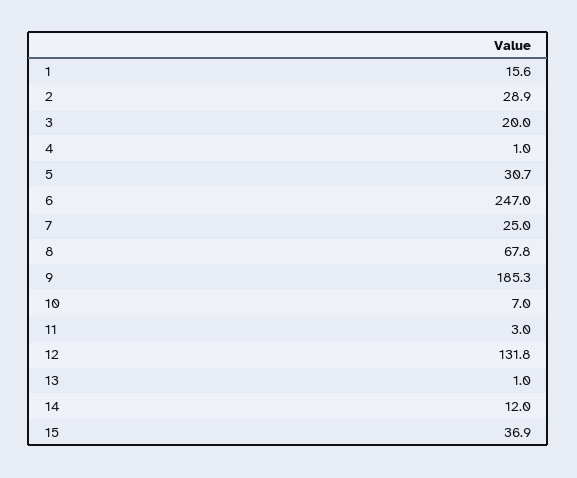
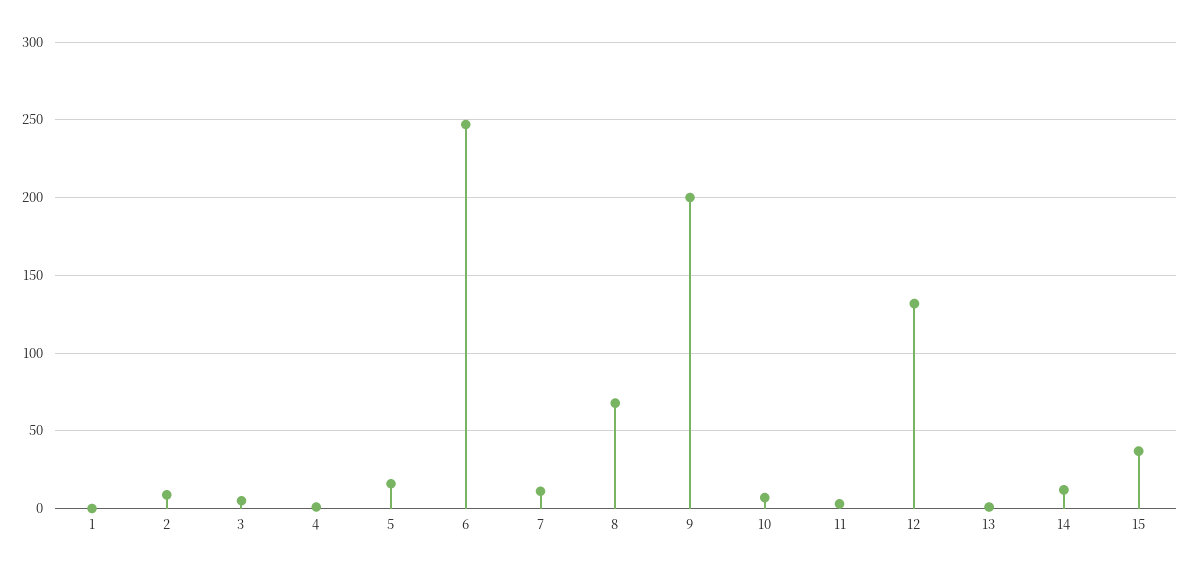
  {
-   "1": 15.6,
+   "1": 0,
-   "2": 28.9,
+   "2": 10,
-   "3": 20,
+   "3": 5,
    "4": 1,
-   "5": 30.7,
+   "5": 15,
    "6": 247,
-   "7": 25,
+   "7": 10,
    "8": 67.8,
-   "9": 185.3,
+   "9": 200,
    "10": 7,
    "11": 3,
    "12": 131.8,
    "13": 1,
    "14": 12,
    "15": 36.9
  }

